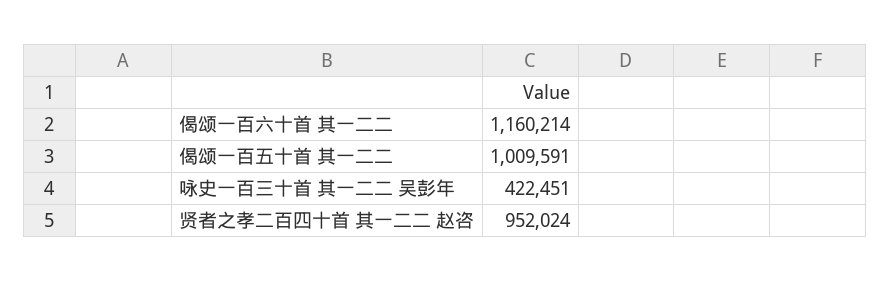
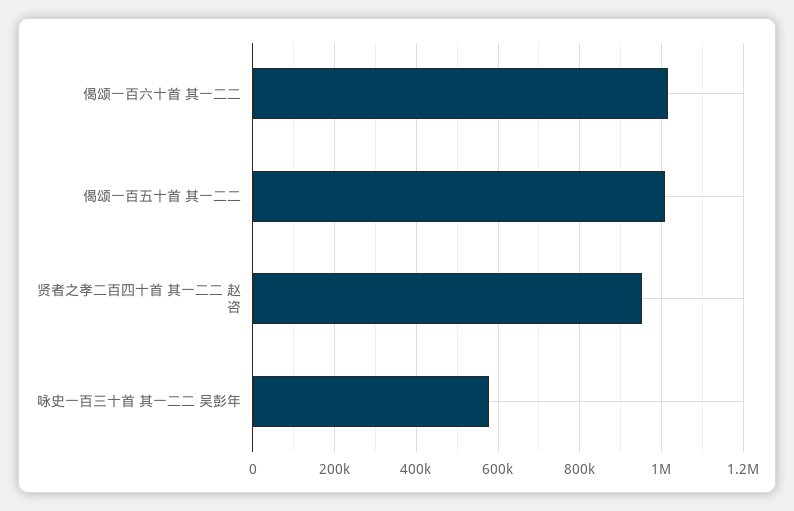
  {
-   "偈颂一百六十首 其一二二": 1160214,
+   "偈颂一百六十首 其一二二": 1020000,
    "偈颂一百五十首 其一二二": 1009591,
-   "咏史一百三十首 其一二二 吴彭年": 422451,
+   "咏史一百三十首 其一二二 吴彭年": 580000,
    "贤者之孝二百四十首 其一二二 赵咨": 952024
  }

